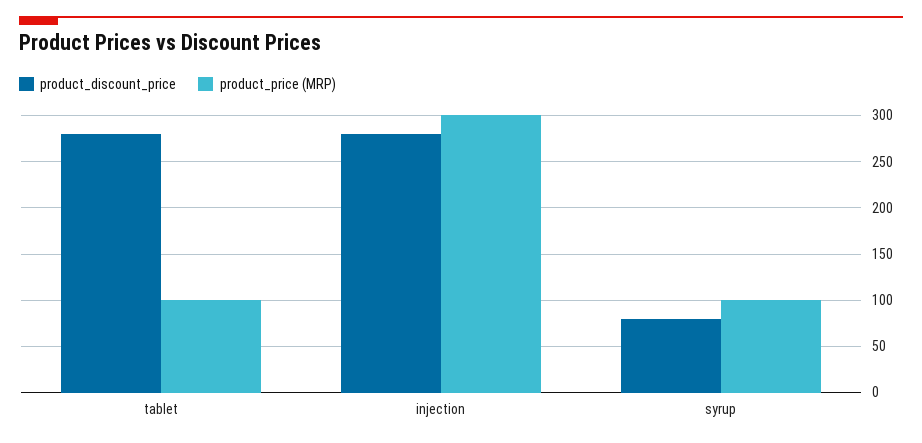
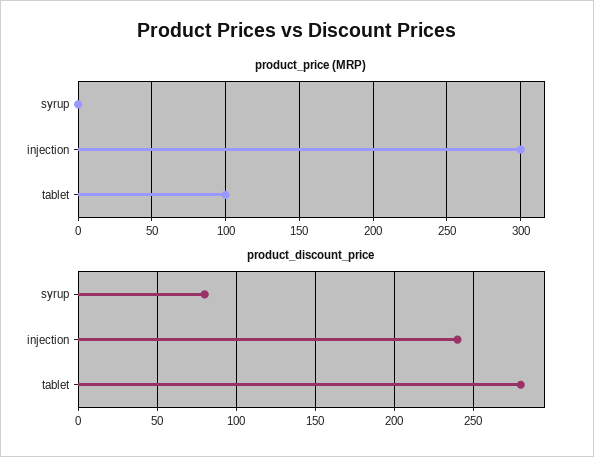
  {
    "product_discount_price": {
      "tablet": 280,
-     "injection": 280,
+     "injection": 240,
      "syrup": 80
    },
    "product_price (MRP)": {
      "tablet": 100,
      "injection": 300,
-     "syrup": 100
+     "syrup": 0
    }
  }

